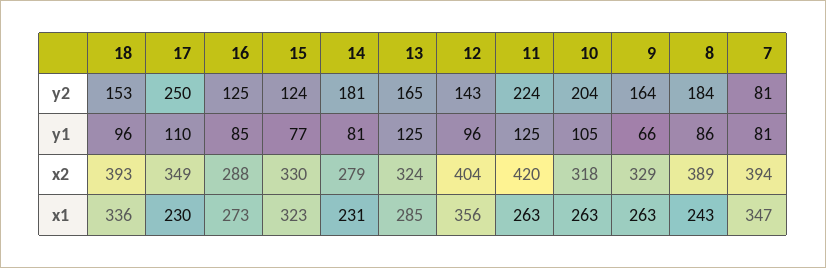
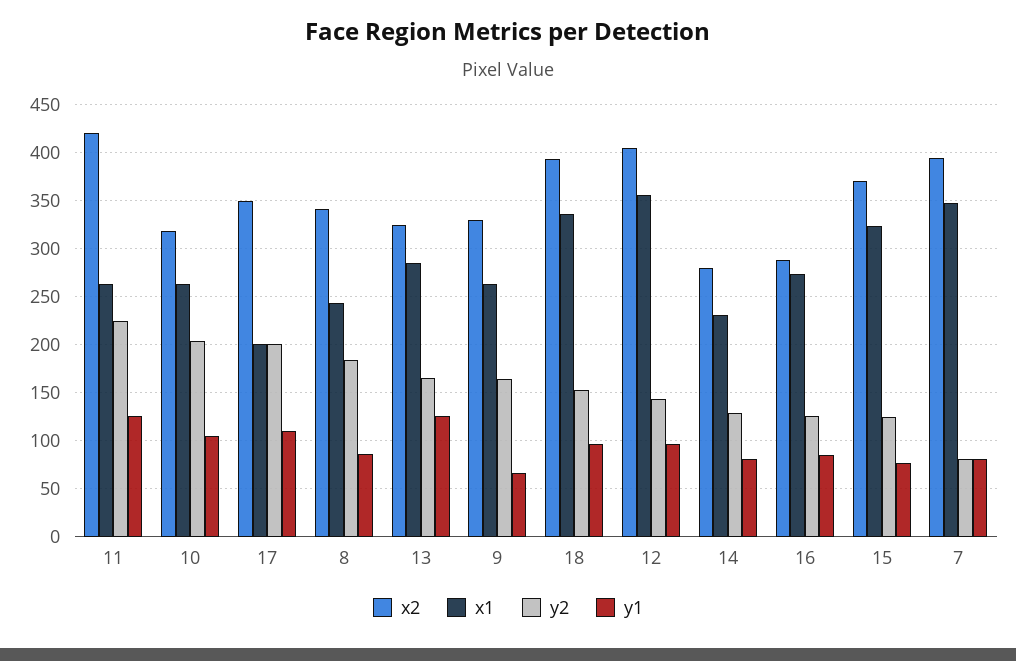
  {
    "y2": {
      "18": 153,
-     "17": 250,
+     "17": 200,
      "16": 125,
      "15": 124,
-     "14": 181,
+     "14": 130,
      "13": 165,
      "12": 143,
      "11": 224,
      "10": 204,
      "9": 164,
      "8": 184,
      "7": 81
    },
    "y1": {
      "18": 96,
      "17": 110,
      "16": 85,
      "15": 77,
      "14": 81,
      "13": 125,
      "12": 96,
      "11": 125,
      "10": 105,
      "9": 66,
      "8": 86,
      "7": 81
    },
    "x2": {
      "18": 393,
      "17": 349,
      "16": 288,
-     "15": 330,
+     "15": 370,
      "14": 279,
      "13": 324,
      "12": 404,
      "11": 420,
      "10": 318,
      "9": 329,
-     "8": 389,
+     "8": 340,
      "7": 394
    },
    "x1": {
      "18": 336,
-     "17": 230,
+     "17": 200,
      "16": 273,
      "15": 323,
      "14": 231,
      "13": 285,
      "12": 356,
      "11": 263,
      "10": 263,
      "9": 263,
      "8": 243,
      "7": 347
    }
  }

